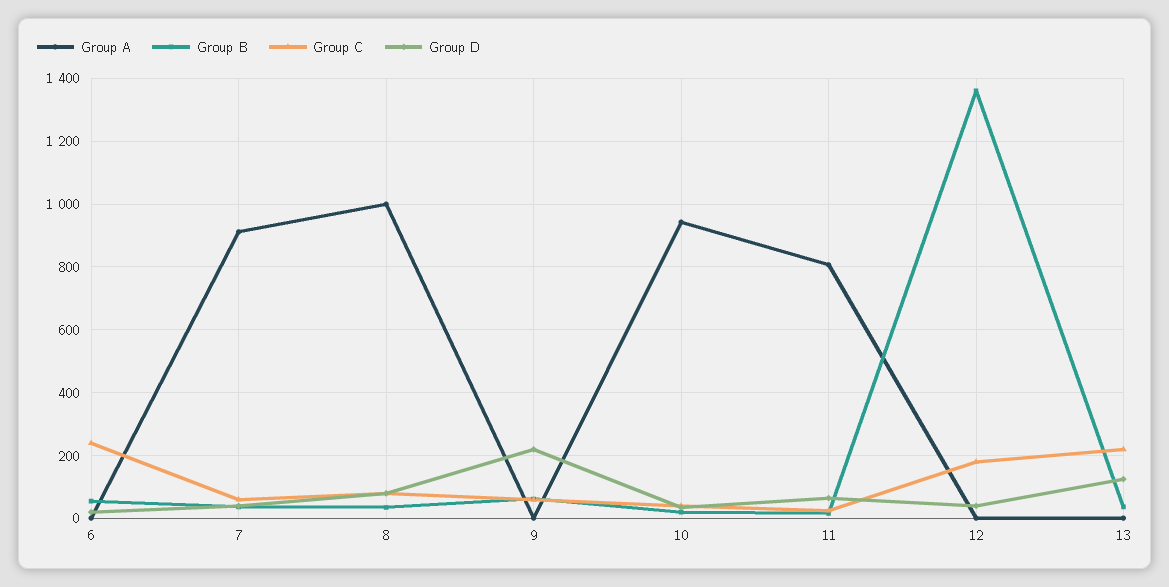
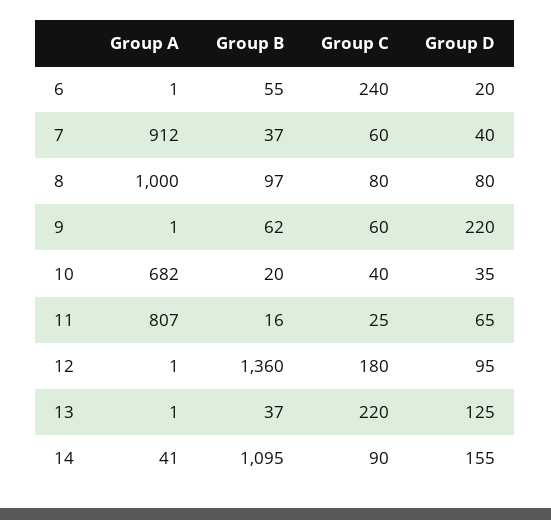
  {
    "Group A": {
      "6": 1,
      "7": 912,
      "8": 1000,
      "9": 1,
-     "10": 940,
+     "10": 682,
      "11": 807,
      "12": 1,
-     "13": 1
+     "13": 1,
+     "14": 41
    },
    "Group B": {
      "6": 55,
      "7": 37,
-     "8": 40,
+     "8": 97,
      "9": 62,
      "10": 20,
      "11": 16,
      "12": 1360,
-     "13": 37
+     "13": 37,
+     "14": 1095
    },
    "Group C": {
      "6": 240,
      "7": 60,
      "8": 80,
      "9": 60,
      "10": 40,
      "11": 25,
      "12": 180,
-     "13": 220
+     "13": 220,
+     "14": 90
    },
    "Group D": {
      "6": 20,
      "7": 40,
      "8": 80,
      "9": 220,
      "10": 35,
      "11": 65,
-     "12": 40,
+     "12": 95,
-     "13": 125
+     "13": 125,
+     "14": 155
    }
  }

